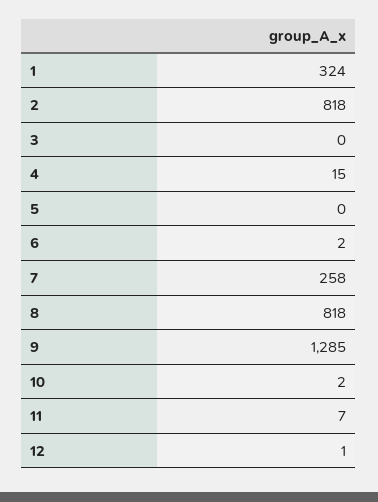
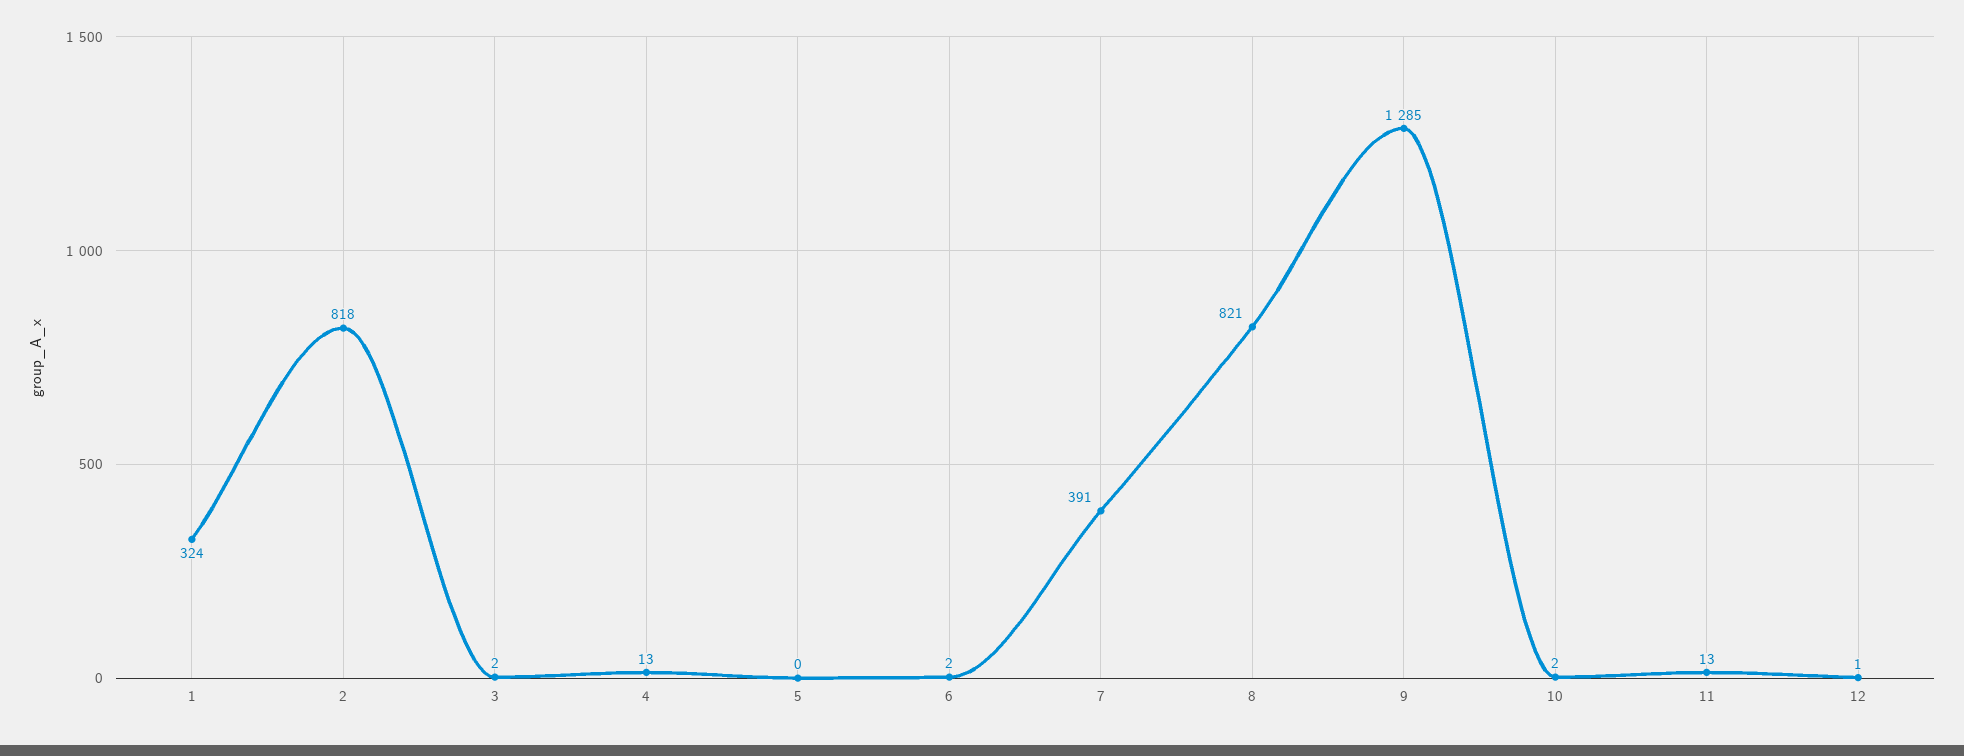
  {
    "1": 324,
    "2": 818,
-   "3": 0,
+   "3": 2,
-   "4": 15,
+   "4": 13,
    "5": 0,
    "6": 2,
-   "7": 258,
+   "7": 391,
-   "8": 818,
+   "8": 821,
    "9": 1285,
    "10": 2,
-   "11": 7,
+   "11": 13,
    "12": 1
  }

